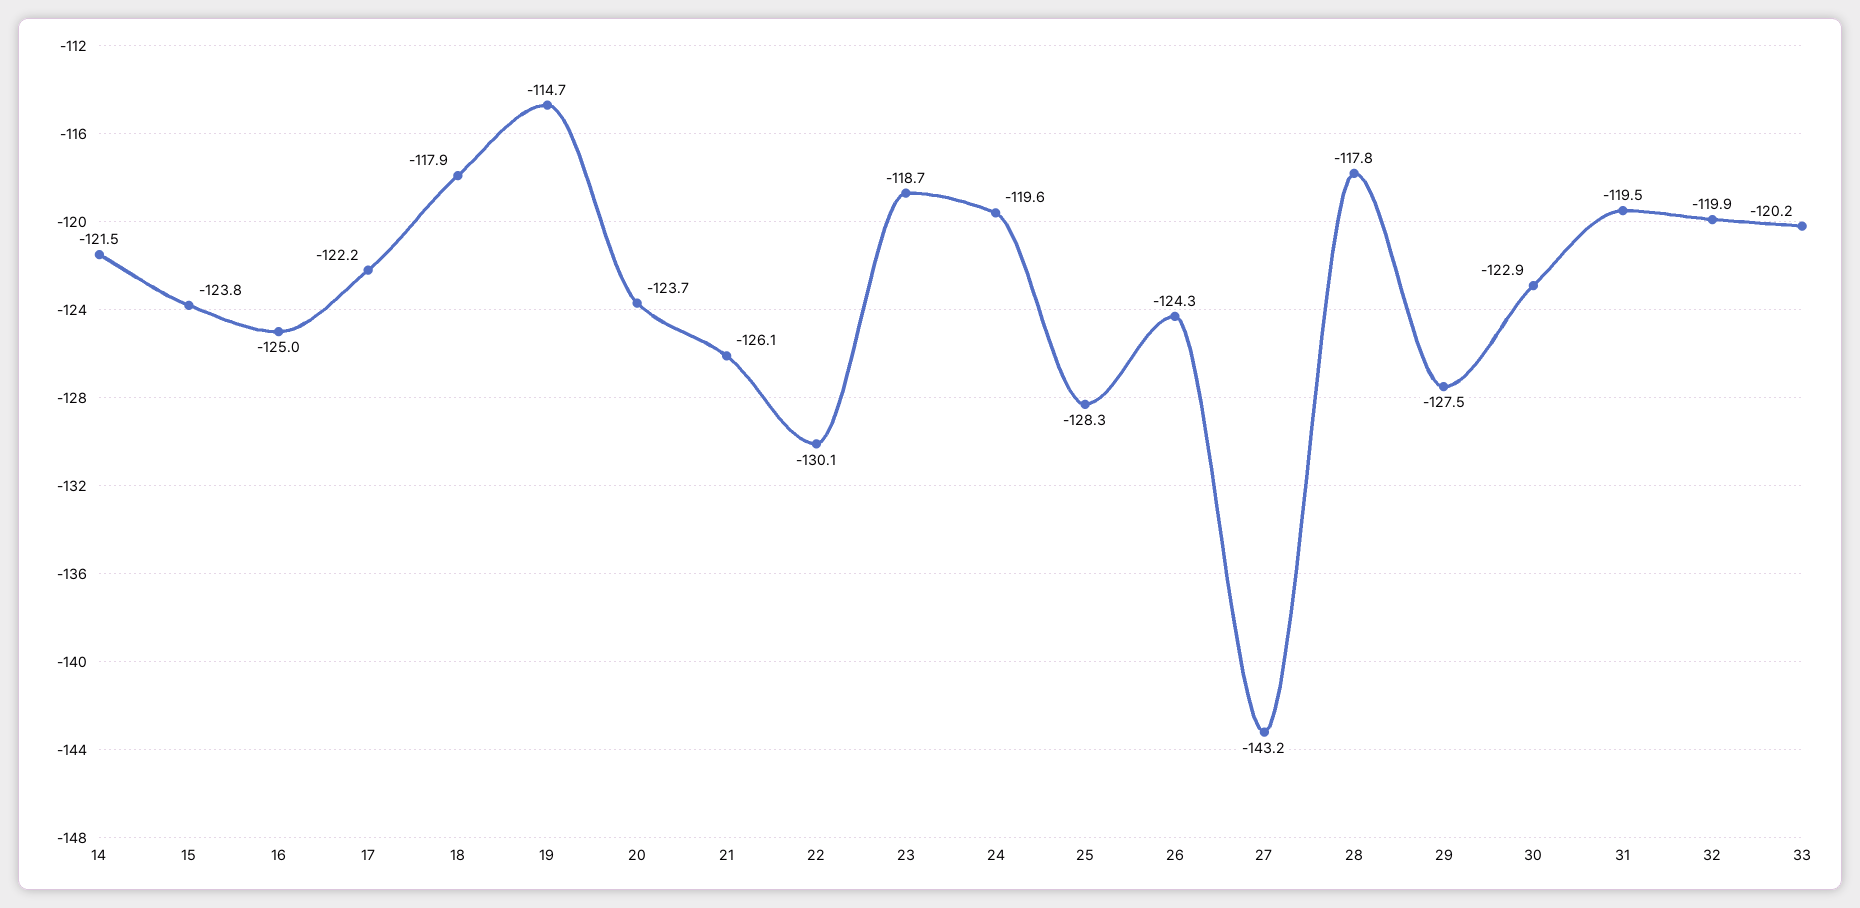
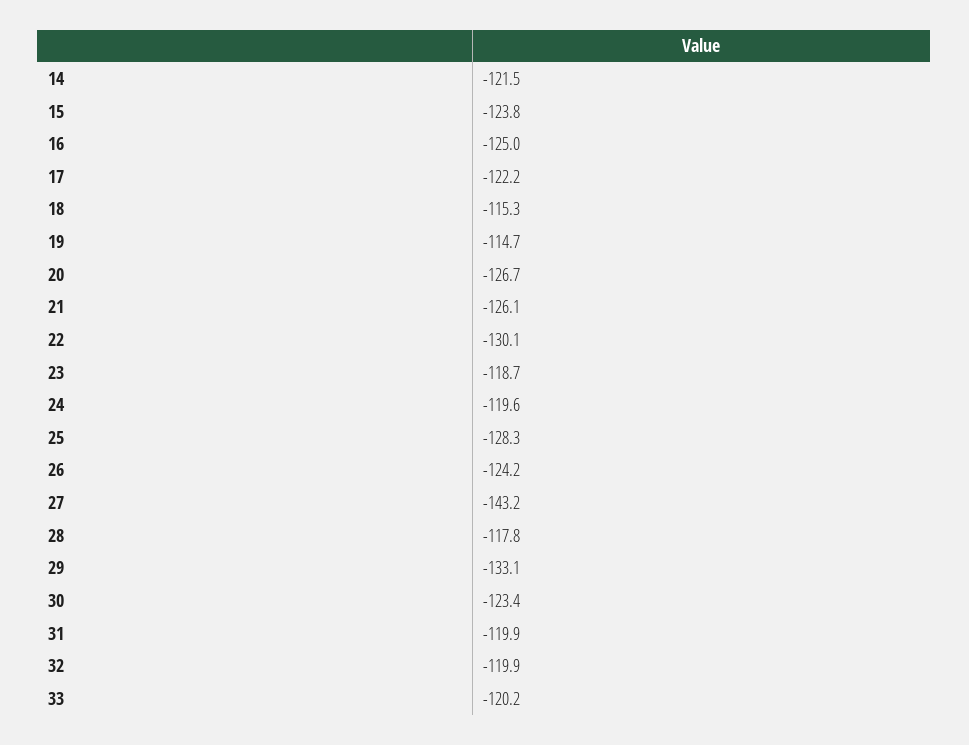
  {
    "14": -121.5,
    "15": -123.8,
    "16": -125,
    "17": -122.2,
-   "18": -117.9,
+   "18": -115.3,
    "19": -114.7,
-   "20": -123.7,
+   "20": -126.7,
    "21": -126.1,
    "22": -130.1,
    "23": -118.7,
    "24": -119.6,
    "25": -128.3,
-   "26": -124.3,
+   "26": -124.2,
    "27": -143.2,
    "28": -117.8,
-   "29": -127.5,
+   "29": -133.1,
-   "30": -122.9,
+   "30": -123.4,
-   "31": -119.5,
+   "31": -119.9,
    "32": -119.9,
    "33": -120.2
  }

